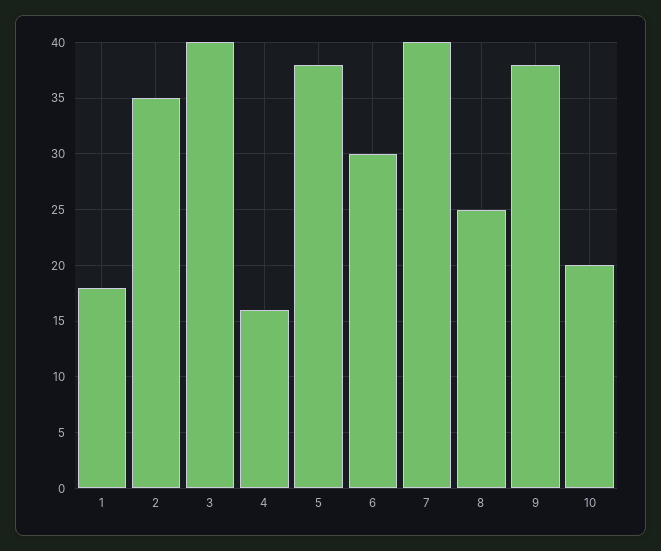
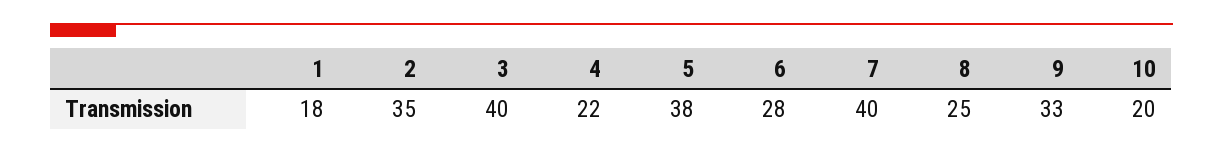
  {
    "1": 18,
    "2": 35,
    "3": 40,
-   "4": 16,
+   "4": 22,
    "5": 38,
-   "6": 30,
+   "6": 28,
    "7": 40,
    "8": 25,
-   "9": 38,
+   "9": 33,
    "10": 20
  }

